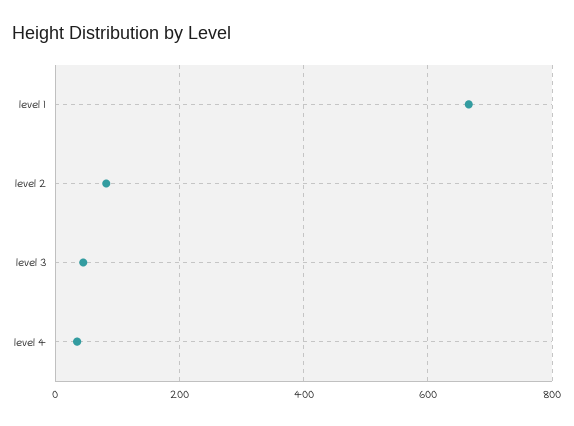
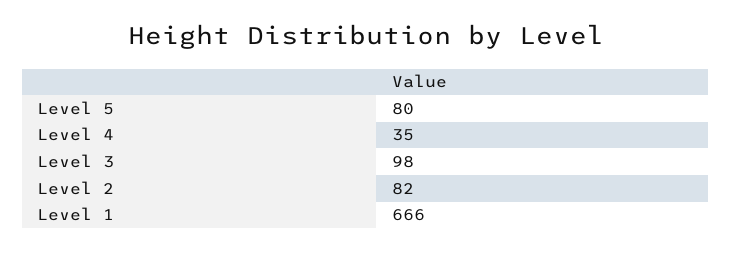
  {
    "level 1": 666,
    "level 2": 82,
-   "level 3": 40,
+   "level 3": 98,
-   "level 4": 35
+   "level 4": 35,
+   "Level 5": 80
  }

